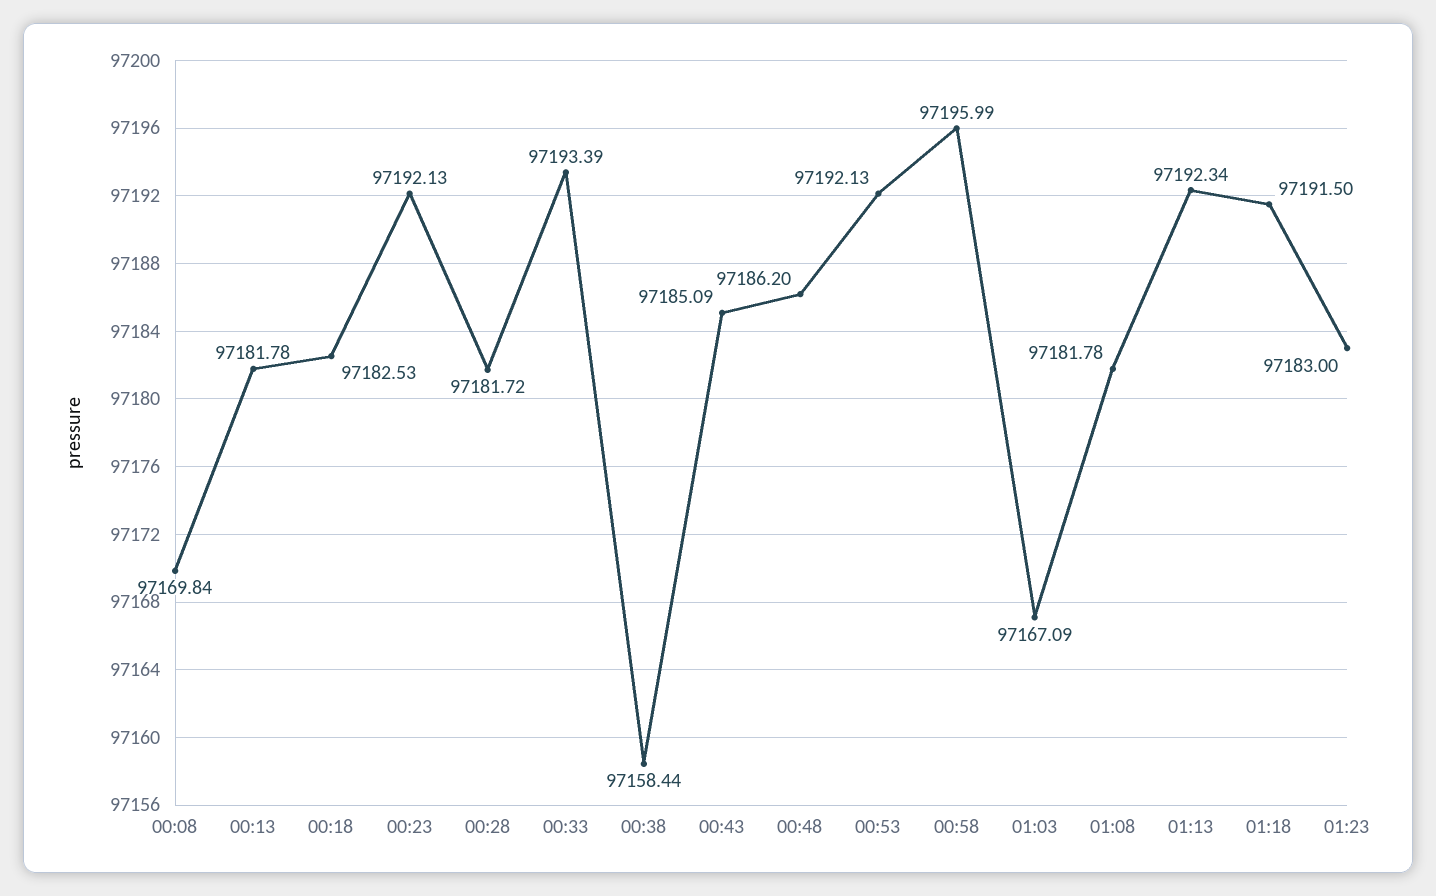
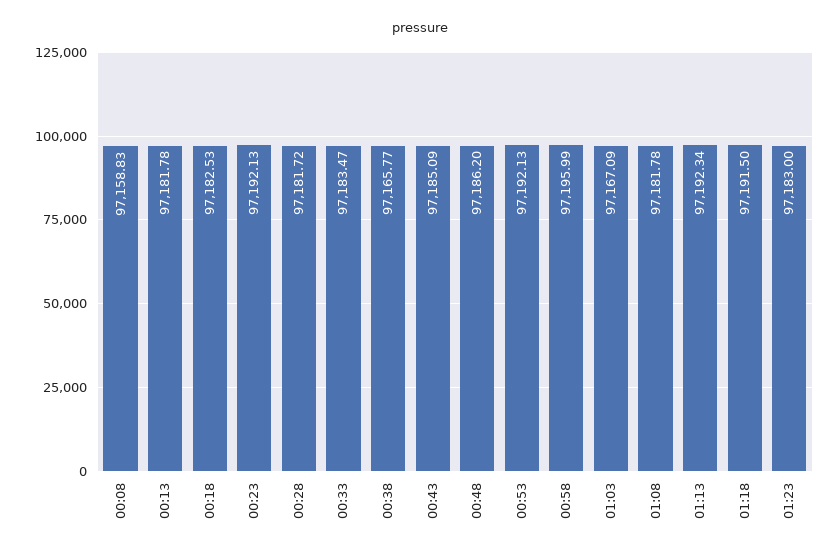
  {
-   "00:08": 97169.84,
+   "00:08": 97158.83,
    "00:13": 97181.78,
    "00:18": 97182.53,
    "00:23": 97192.13,
    "00:28": 97181.72,
-   "00:33": 97193.39,
+   "00:33": 97183.47,
-   "00:38": 97158.44,
+   "00:38": 97165.77,
    "00:43": 97185.09,
    "00:48": 97186.2,
    "00:53": 97192.13,
    "00:58": 97195.99,
    "01:03": 97167.09,
    "01:08": 97181.78,
    "01:13": 97192.34,
    "01:18": 97191.5,
    "01:23": 97183
  }

